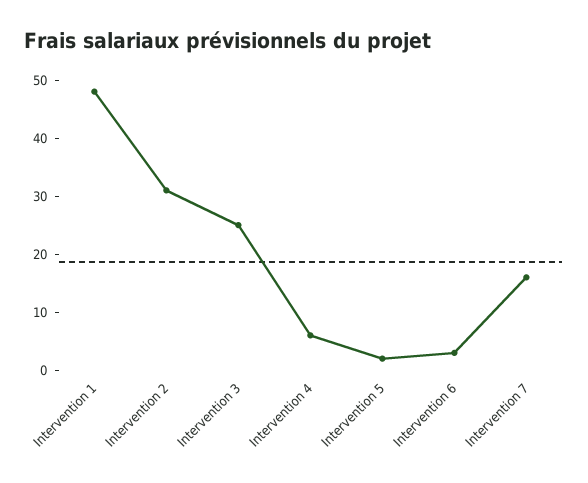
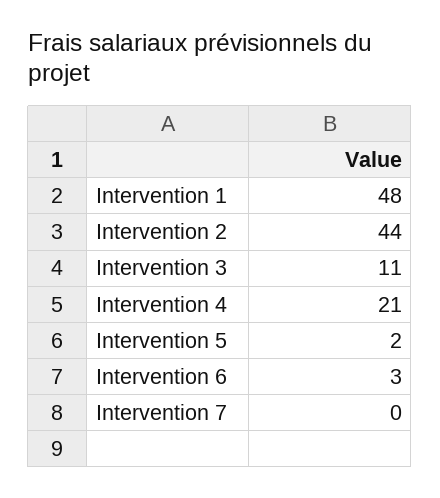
  {
    "Intervention 1": 48,
-   "Intervention 2": 30,
+   "Intervention 2": 44,
-   "Intervention 3": 25,
+   "Intervention 3": 11,
-   "Intervention 4": 5,
+   "Intervention 4": 21,
    "Intervention 5": 2,
    "Intervention 6": 3,
-   "Intervention 7": 15
+   "Intervention 7": 0
  }

